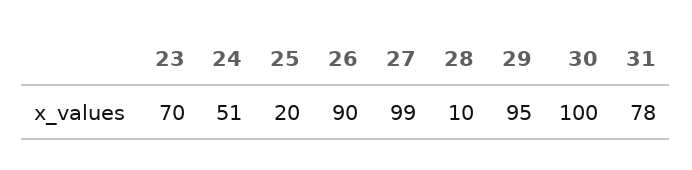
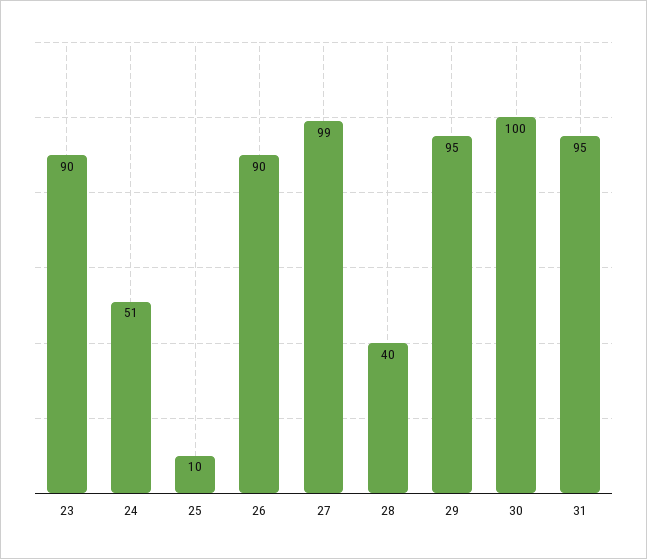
  {
-   "23": 70,
+   "23": 90,
    "24": 51,
-   "25": 20,
+   "25": 10,
    "26": 90,
    "27": 99,
-   "28": 10,
+   "28": 40,
    "29": 95,
    "30": 100,
-   "31": 78
+   "31": 95
  }

